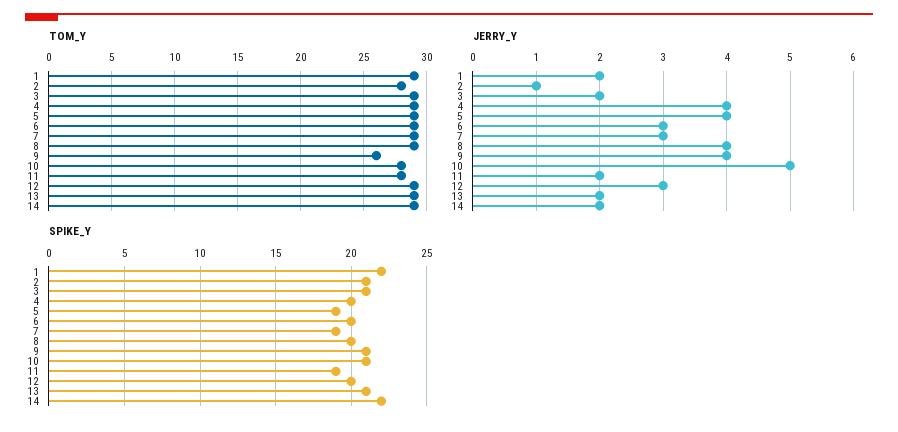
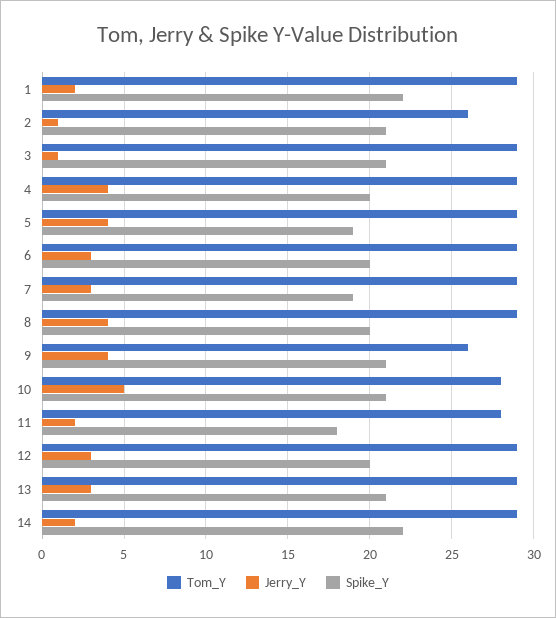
  {
    "TOM_Y": {
      "1": 29,
-     "2": 28,
+     "2": 26,
      "3": 29,
      "4": 29,
      "5": 29,
      "6": 29,
      "7": 29,
      "8": 29,
      "9": 26,
      "10": 28,
      "11": 28,
      "12": 29,
      "13": 29,
      "14": 29
    },
    "JERRY_Y": {
      "1": 2,
      "2": 1,
-     "3": 2,
+     "3": 1,
      "4": 4,
      "5": 4,
      "6": 3,
      "7": 3,
      "8": 4,
      "9": 4,
      "10": 5,
      "11": 2,
      "12": 3,
-     "13": 2,
+     "13": 3,
      "14": 2
    },
    "SPIKE_Y": {
      "1": 22,
      "2": 21,
      "3": 21,
      "4": 20,
      "5": 19,
      "6": 20,
      "7": 19,
      "8": 20,
      "9": 21,
      "10": 21,
-     "11": 19,
+     "11": 18,
      "12": 20,
      "13": 21,
      "14": 22
    }
  }

